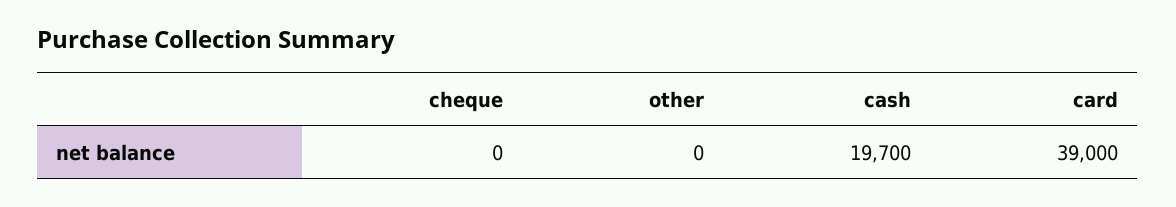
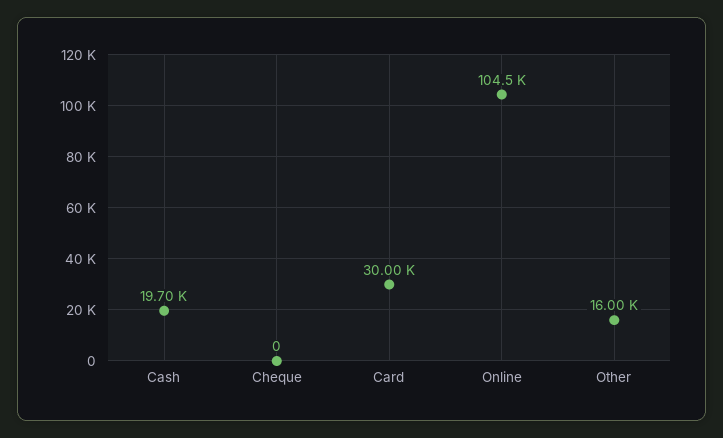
  {
    "cheque": 0,
-   "other": 0,
+   "other": 16000,
    "cash": 19700,
-   "card": 39000
+   "card": 30000,
+   "Online": 104500
  }

